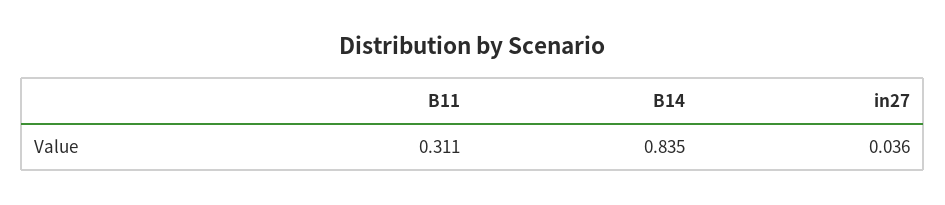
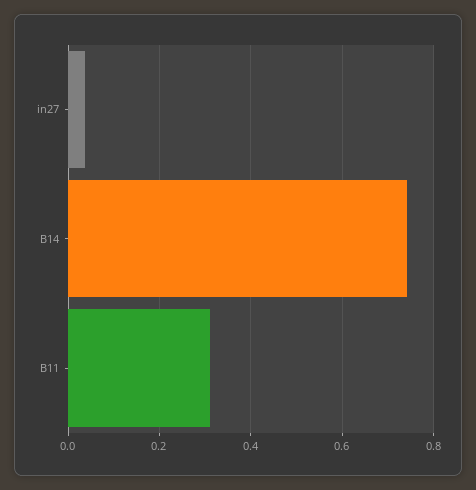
  {
    "B11": 0.311,
-   "B14": 0.835,
+   "B14": 0.74,
    "in27": 0.036
  }

